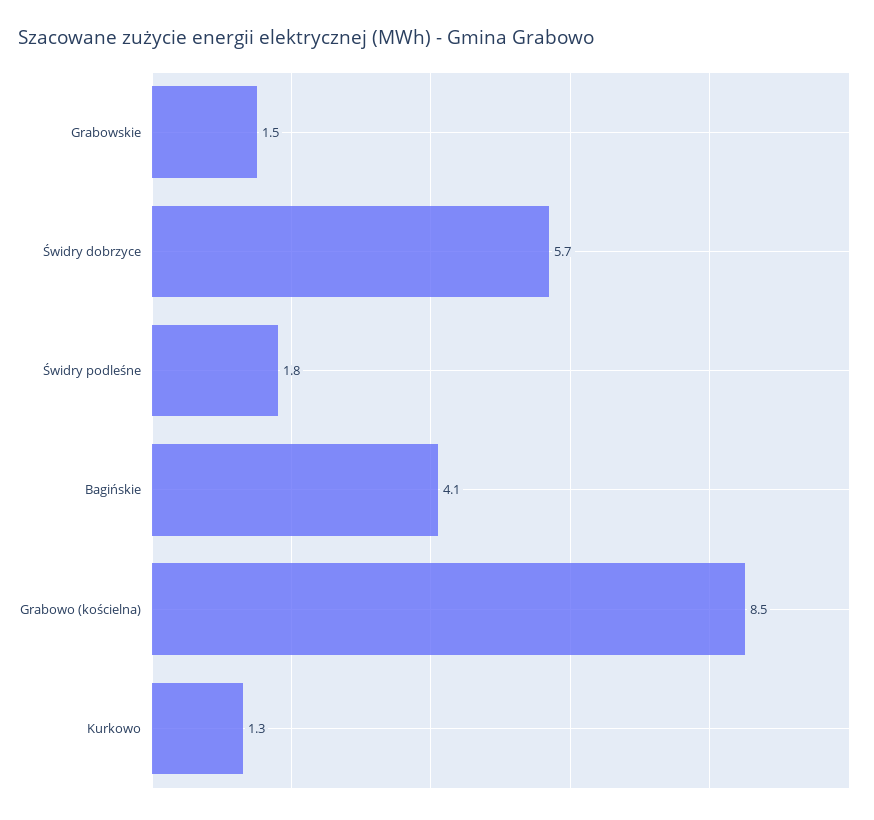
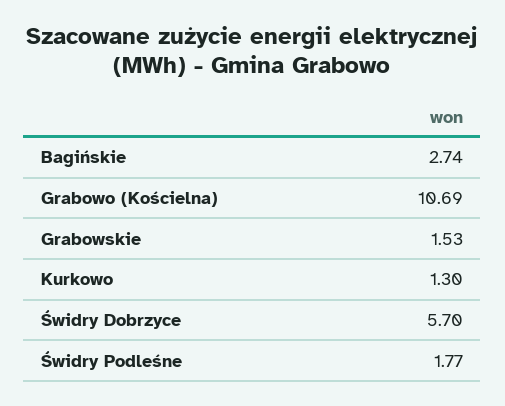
  {
    "Grabowskie": 1.53,
    "Świdry dobrzyce": 5.7,
    "Świdry podleśne": 1.77,
-   "Bagińskie": 4.1,
+   "Bagińskie": 2.74,
-   "Grabowo (kościelna)": 8.5,
+   "Grabowo (kościelna)": 10.69,
    "Kurkowo": 1.3
  }

